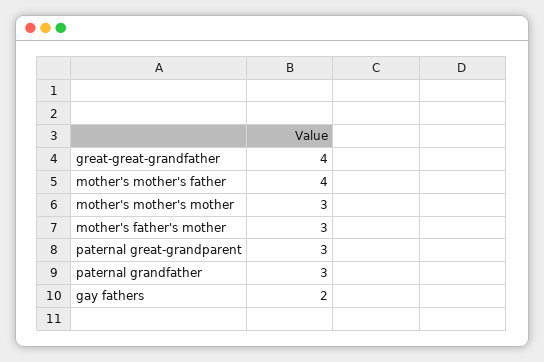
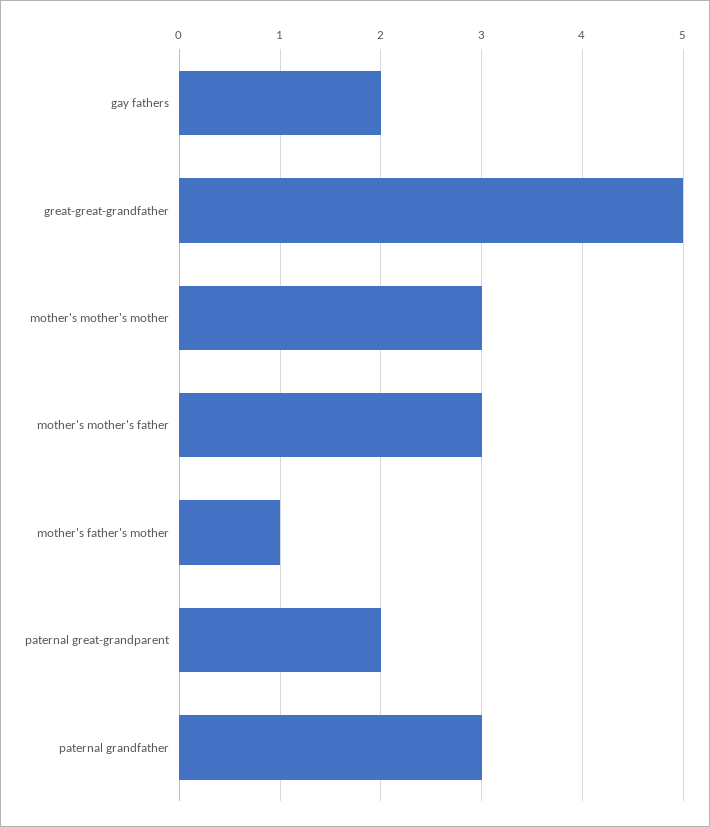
  {
-   "great-great-grandfather": 4,
+   "great-great-grandfather": 5,
-   "mother's mother's father": 4,
+   "mother's mother's father": 3,
    "mother's mother's mother": 3,
-   "mother's father's mother": 3,
+   "mother's father's mother": 1,
-   "paternal great-grandparent": 3,
+   "paternal great-grandparent": 2,
    "paternal grandfather": 3,
    "gay fathers": 2
  }

